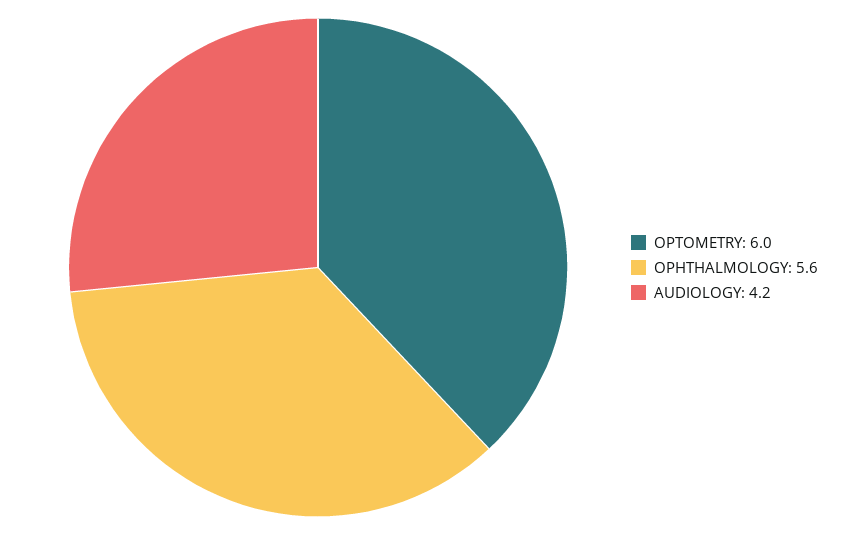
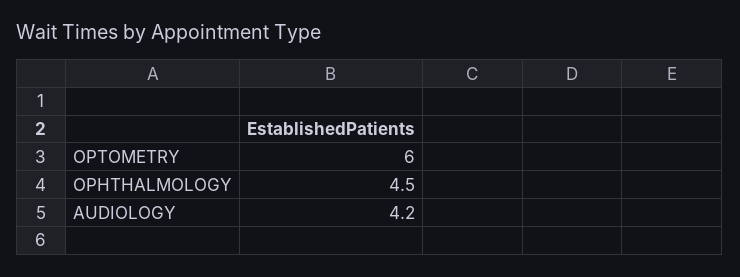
  {
    "OPTOMETRY": 6,
-   "OPHTHALMOLOGY": 5.6,
+   "OPHTHALMOLOGY": 4.5,
    "AUDIOLOGY": 4.2
  }

